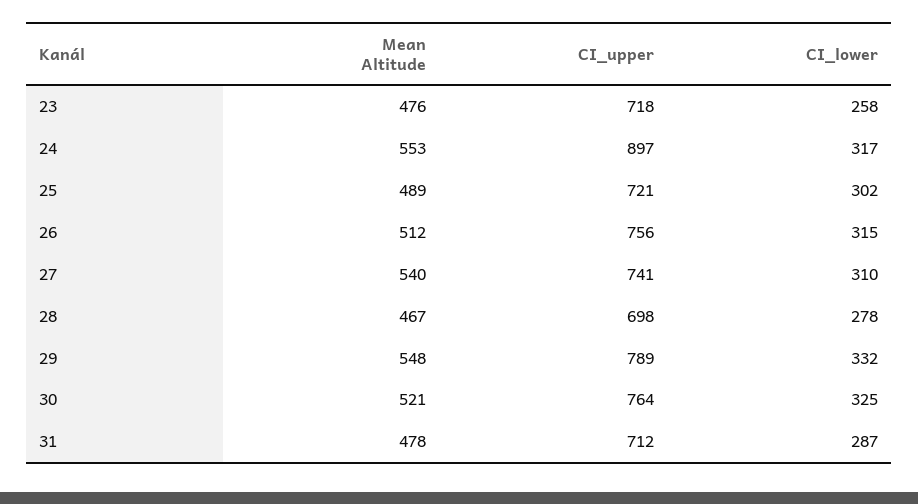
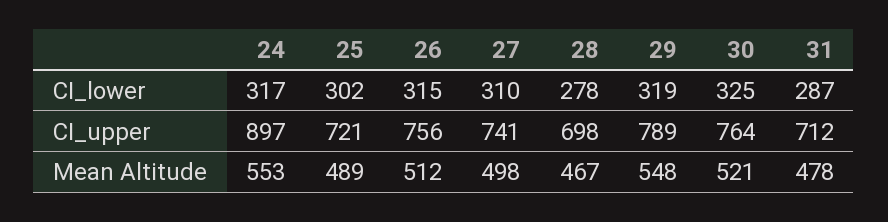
  {
    "Mean Altitude": {
-     "23": 476,
      "24": 553,
      "25": 489,
      "26": 512,
-     "27": 540,
+     "27": 498,
      "28": 467,
      "29": 548,
      "30": 521,
      "31": 478
    },
    "CI_upper": {
-     "23": 718,
      "24": 897,
      "25": 721,
      "26": 756,
      "27": 741,
      "28": 698,
      "29": 789,
      "30": 764,
      "31": 712
    },
    "CI_lower": {
-     "23": 258,
      "24": 317,
      "25": 302,
      "26": 315,
      "27": 310,
      "28": 278,
-     "29": 332,
+     "29": 319,
      "30": 325,
      "31": 287
    }
  }

